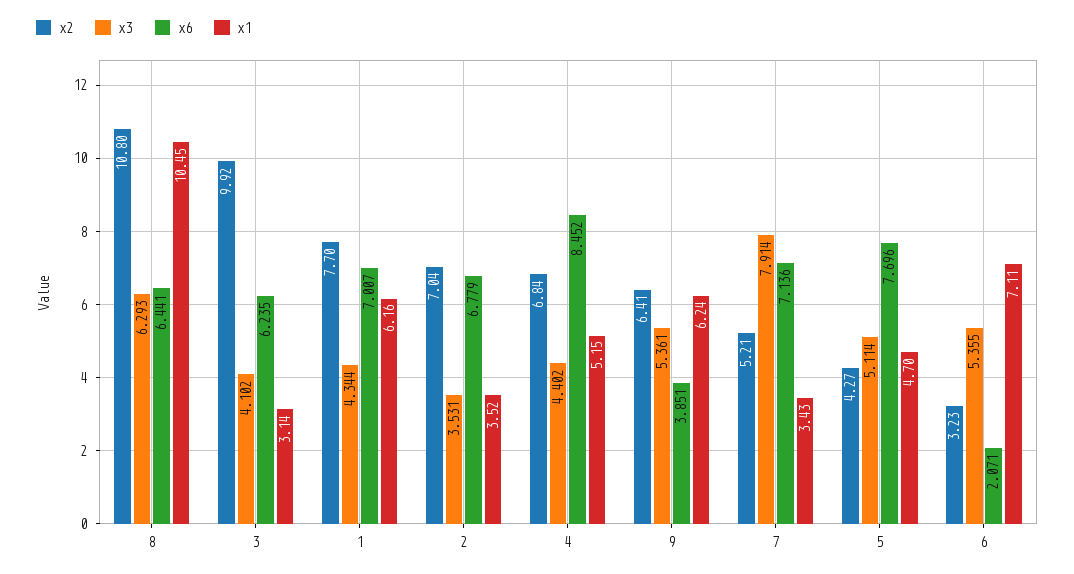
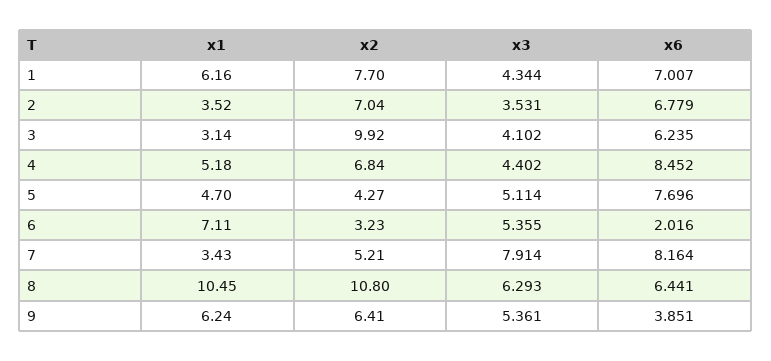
  {
    "x2": {
      "8": 10.8,
      "3": 9.92,
      "1": 7.7,
      "2": 7.04,
      "4": 6.84,
      "9": 6.41,
      "7": 5.21,
      "5": 4.27,
      "6": 3.23
    },
    "x3": {
      "8": 6.293,
      "3": 4.102,
      "1": 4.344,
      "2": 3.531,
      "4": 4.402,
      "9": 5.361,
      "7": 7.914,
      "5": 5.114,
      "6": 5.355
    },
    "x6": {
      "8": 6.441,
      "3": 6.235,
      "1": 7.007,
      "2": 6.779,
      "4": 8.452,
      "9": 3.851,
-     "7": 7.136,
+     "7": 8.164,
      "5": 7.696,
-     "6": 2.071
+     "6": 2.016
    },
    "x1": {
      "8": 10.45,
      "3": 3.14,
      "1": 6.16,
      "2": 3.52,
-     "4": 5.15,
+     "4": 5.18,
      "9": 6.24,
      "7": 3.43,
      "5": 4.7,
      "6": 7.11
    }
  }

